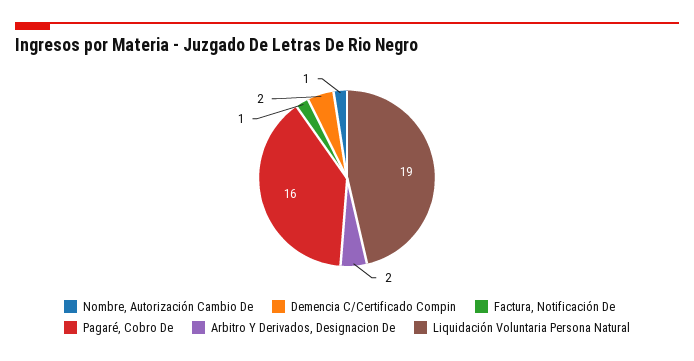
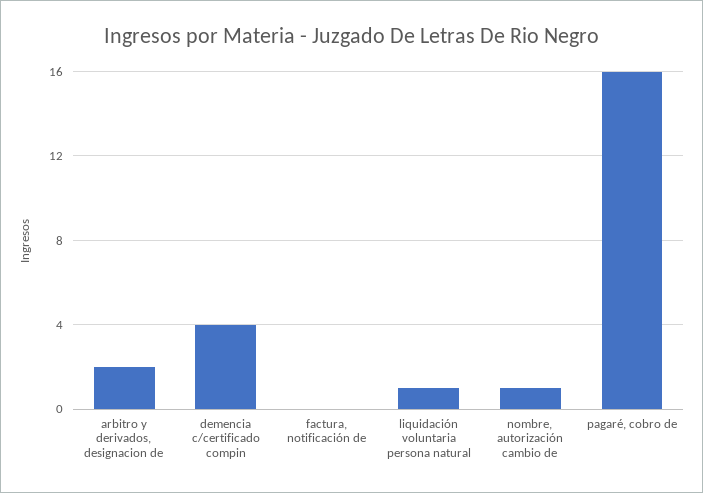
  {
    "Nombre, Autorización Cambio De": 1,
-   "Demencia C/Certificado Compin": 2,
+   "Demencia C/Certificado Compin": 4,
-   "Factura, Notificación De": 1,
+   "Factura, Notificación De": 0,
    "Pagaré, Cobro De": 16,
    "Arbitro Y Derivados, Designacion De": 2,
-   "Liquidación Voluntaria Persona Natural": 19
+   "Liquidación Voluntaria Persona Natural": 1
  }

